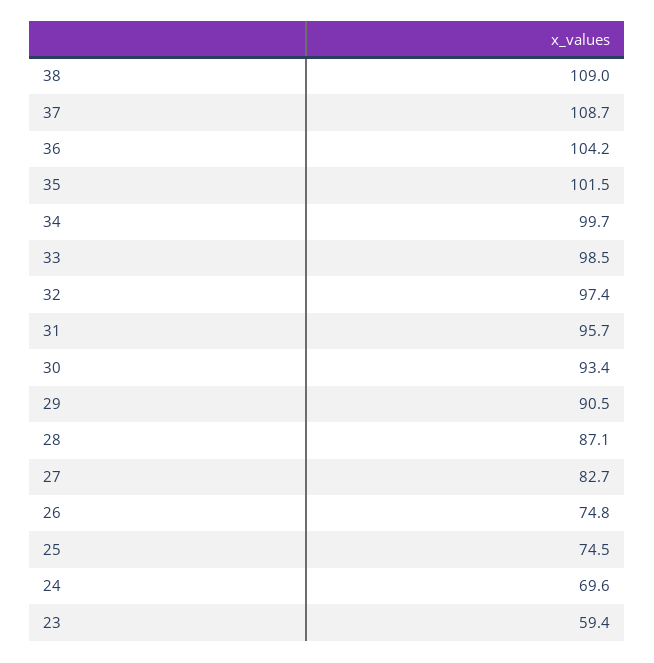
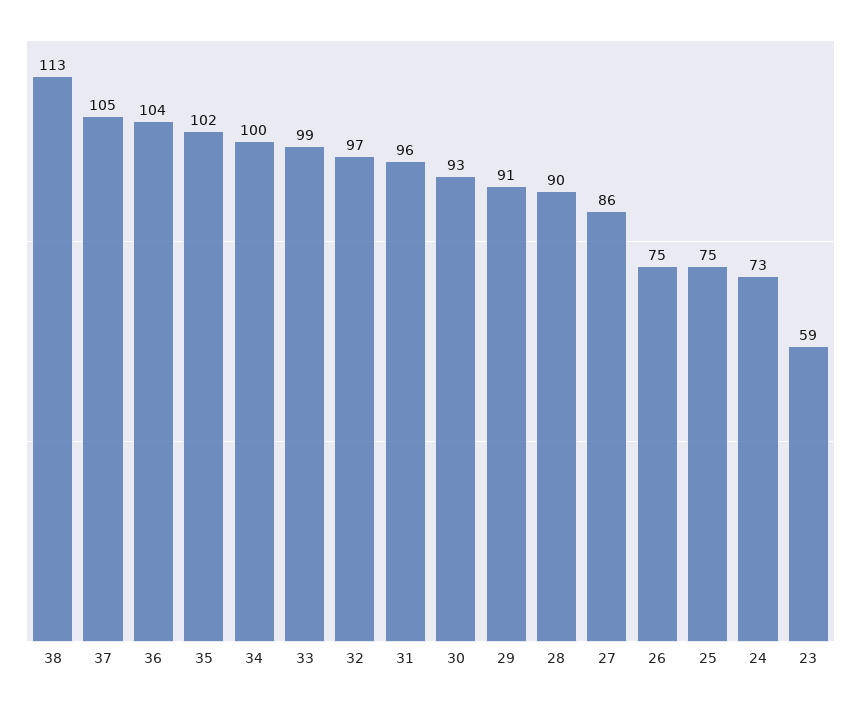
  {
-   "38": 109,
+   "38": 113,
-   "37": 108.7,
+   "37": 105,
    "36": 104.2,
    "35": 101.5,
    "34": 99.7,
    "33": 98.5,
    "32": 97.4,
    "31": 95.7,
    "30": 93.4,
    "29": 90.5,
-   "28": 87.1,
+   "28": 90,
-   "27": 82.7,
+   "27": 86,
    "26": 74.8,
    "25": 74.5,
-   "24": 69.6,
+   "24": 73,
    "23": 59.4
  }

